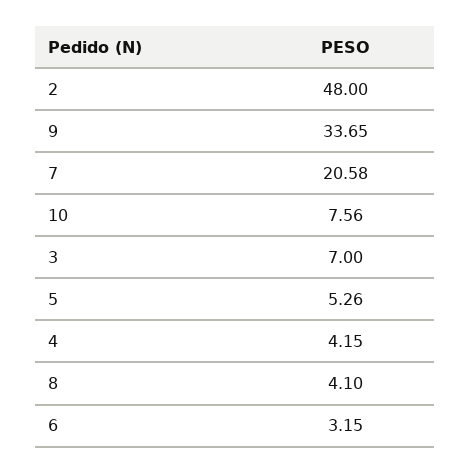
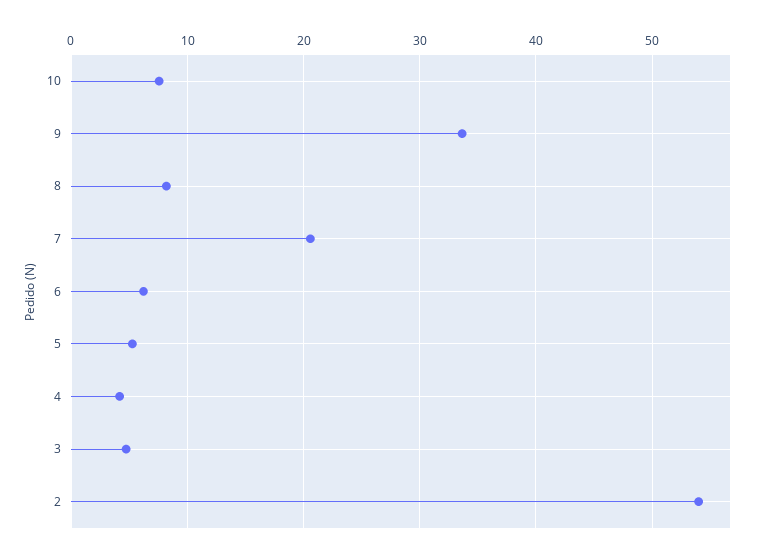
  {
-   "2": 48,
+   "2": 54,
    "9": 33.65,
    "7": 20.58,
    "10": 7.56,
-   "3": 7,
+   "3": 5,
    "5": 5.26,
    "4": 4.15,
-   "8": 4.1,
+   "8": 8,
-   "6": 3.15
+   "6": 6
  }

